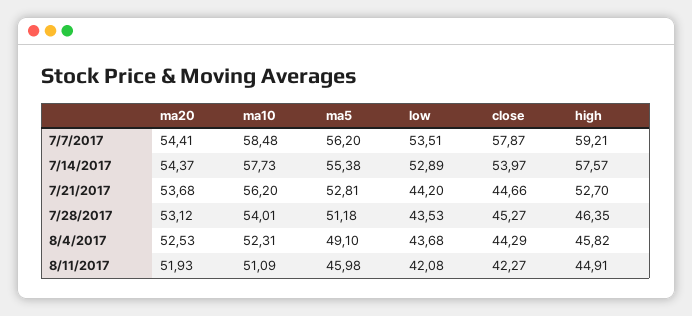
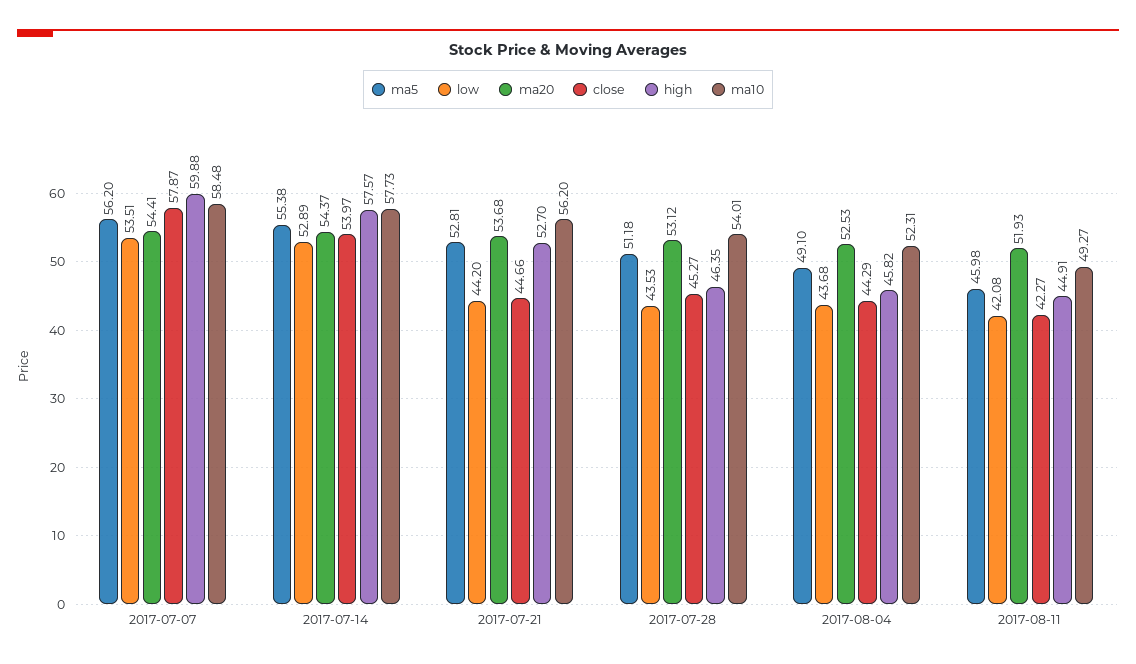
  {
    "ma20": {
      "7/7/2017": 54.41,
      "7/14/2017": 54.37,
      "7/21/2017": 53.68,
      "7/28/2017": 53.12,
      "8/4/2017": 52.53,
      "8/11/2017": 51.93
    },
    "ma10": {
      "7/7/2017": 58.48,
      "7/14/2017": 57.73,
      "7/21/2017": 56.2,
      "7/28/2017": 54.01,
      "8/4/2017": 52.31,
-     "8/11/2017": 51.09
+     "8/11/2017": 49.27
    },
    "ma5": {
      "7/7/2017": 56.2,
      "7/14/2017": 55.38,
      "7/21/2017": 52.81,
      "7/28/2017": 51.18,
      "8/4/2017": 49.1,
      "8/11/2017": 45.98
    },
    "low": {
      "7/7/2017": 53.51,
      "7/14/2017": 52.89,
      "7/21/2017": 44.2,
      "7/28/2017": 43.53,
      "8/4/2017": 43.68,
      "8/11/2017": 42.08
    },
    "close": {
      "7/7/2017": 57.87,
      "7/14/2017": 53.97,
      "7/21/2017": 44.66,
      "7/28/2017": 45.27,
      "8/4/2017": 44.29,
      "8/11/2017": 42.27
    },
    "high": {
-     "7/7/2017": 59.21,
+     "7/7/2017": 59.88,
      "7/14/2017": 57.57,
      "7/21/2017": 52.7,
      "7/28/2017": 46.35,
      "8/4/2017": 45.82,
      "8/11/2017": 44.91
    }
  }

